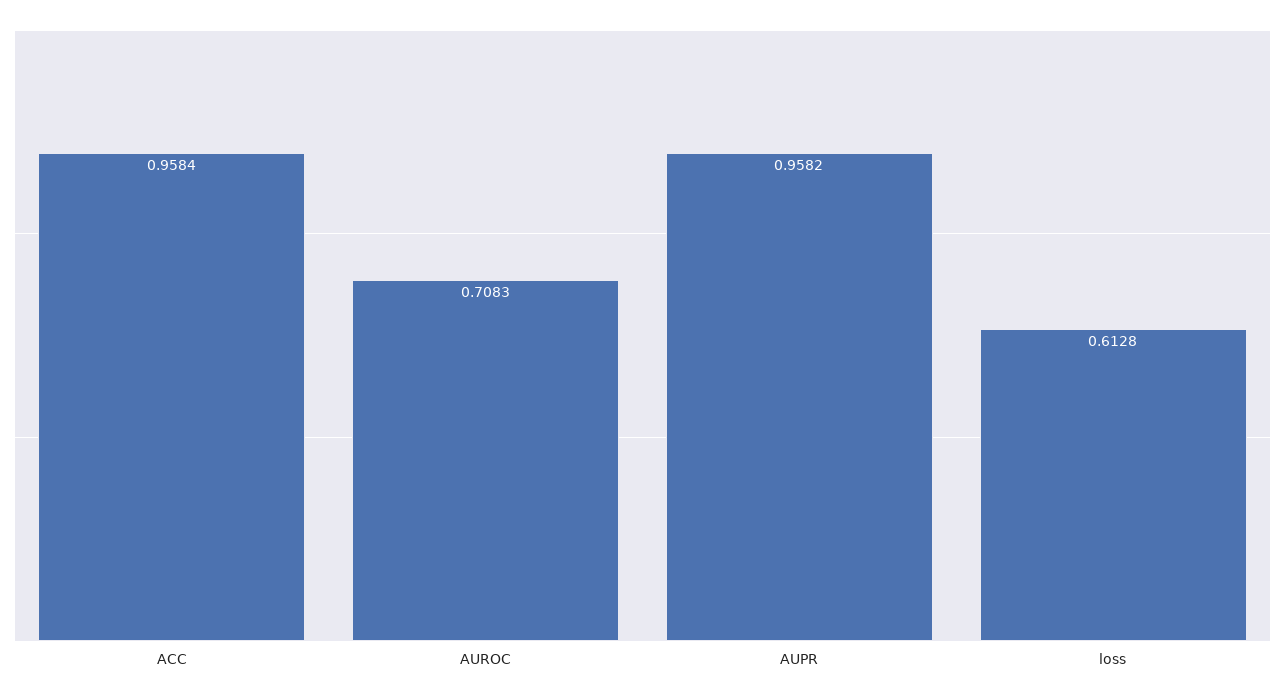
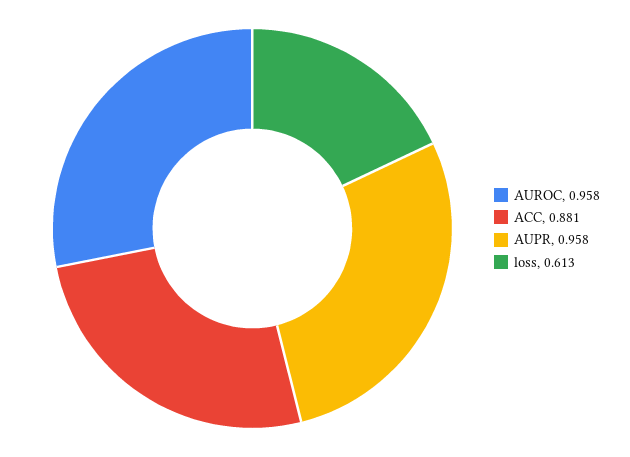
  {
-   "ACC": 0.9584,
+   "ACC": 0.881,
-   "AUROC": 0.7083,
+   "AUROC": 0.958,
    "AUPR": 0.9582,
    "loss": 0.6128
  }

